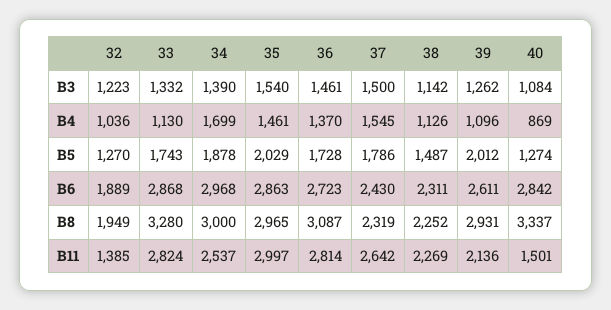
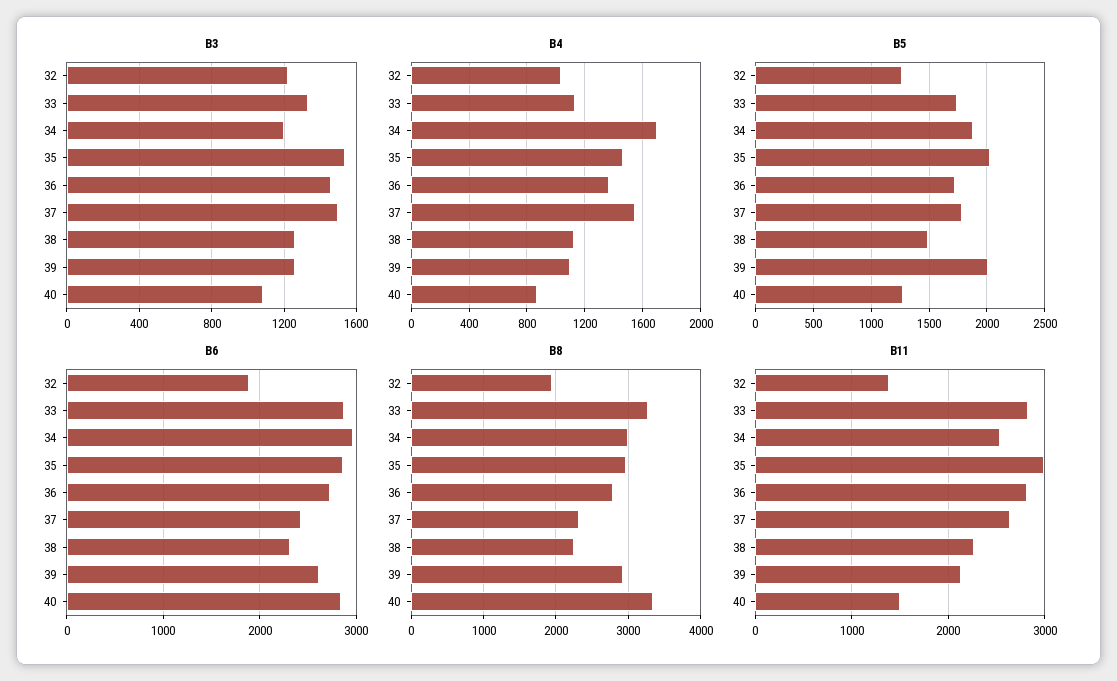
  {
    "B3": {
      "32": 1223,
      "33": 1332,
-     "34": 1390,
+     "34": 1200,
      "35": 1540,
      "36": 1461,
      "37": 1500,
-     "38": 1142,
+     "38": 1250,
      "39": 1262,
      "40": 1084
    },
    "B4": {
      "32": 1036,
      "33": 1130,
      "34": 1699,
      "35": 1461,
      "36": 1370,
      "37": 1545,
      "38": 1126,
      "39": 1096,
      "40": 869
    },
    "B5": {
      "32": 1270,
      "33": 1743,
      "34": 1878,
      "35": 2029,
      "36": 1728,
      "37": 1786,
      "38": 1487,
      "39": 2012,
      "40": 1274
    },
    "B6": {
      "32": 1889,
      "33": 2868,
      "34": 2968,
      "35": 2863,
      "36": 2723,
      "37": 2430,
      "38": 2311,
      "39": 2611,
      "40": 2842
    },
    "B8": {
      "32": 1949,
      "33": 3280,
      "34": 3000,
      "35": 2965,
-     "36": 3087,
+     "36": 2800,
      "37": 2319,
      "38": 2252,
      "39": 2931,
      "40": 3337
    },
    "B11": {
      "32": 1385,
      "33": 2824,
      "34": 2537,
      "35": 2997,
      "36": 2814,
      "37": 2642,
      "38": 2269,
      "39": 2136,
      "40": 1501
    }
  }

